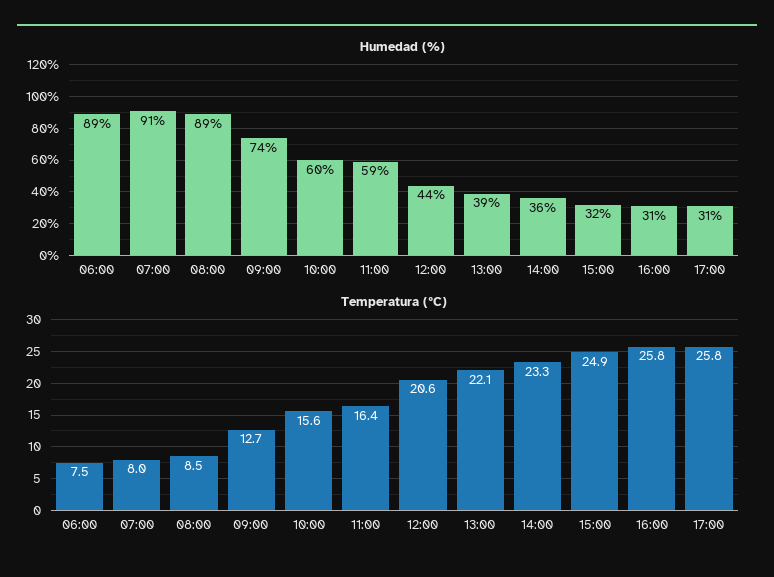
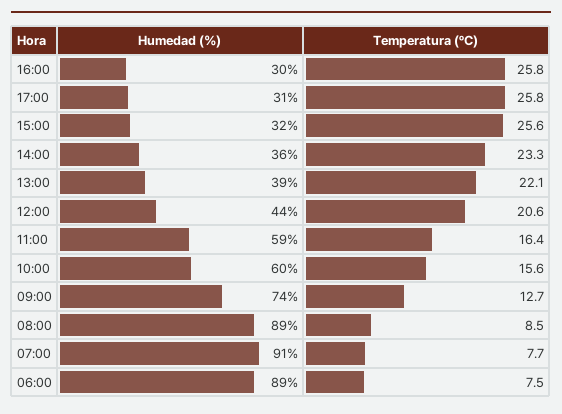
  {
    "Humedad (%)": {
      "06:00": 89,
      "07:00": 91,
      "08:00": 89,
      "09:00": 74,
      "10:00": 60,
      "11:00": 59,
      "12:00": 44,
      "13:00": 39,
      "14:00": 36,
      "15:00": 32,
-     "16:00": 31,
+     "16:00": 30,
      "17:00": 31
    },
    "Temperatura (ºC)": {
      "06:00": 7.5,
-     "07:00": 8,
+     "07:00": 7.7,
      "08:00": 8.5,
      "09:00": 12.7,
      "10:00": 15.6,
      "11:00": 16.4,
      "12:00": 20.6,
      "13:00": 22.1,
      "14:00": 23.3,
-     "15:00": 24.9,
+     "15:00": 25.6,
      "16:00": 25.8,
      "17:00": 25.8
    }
  }

